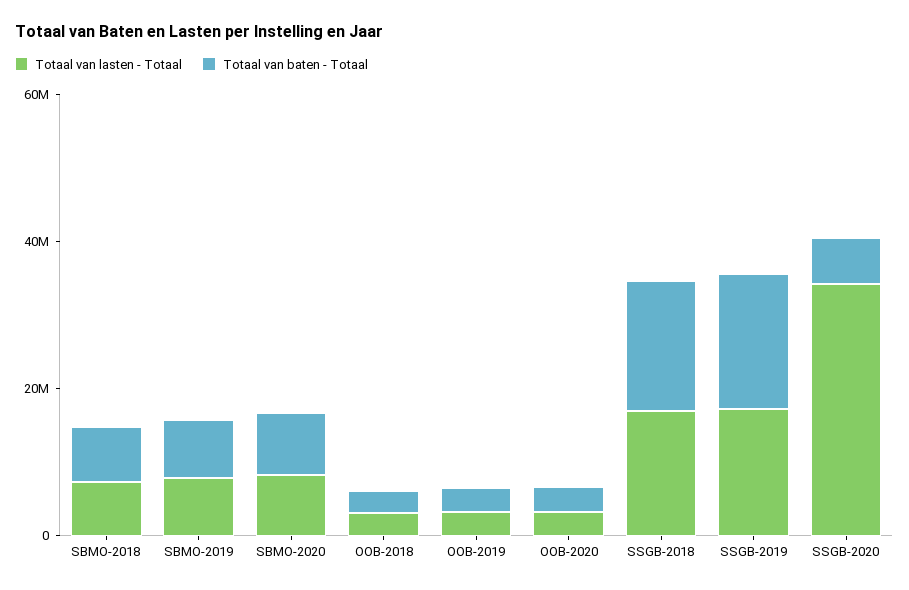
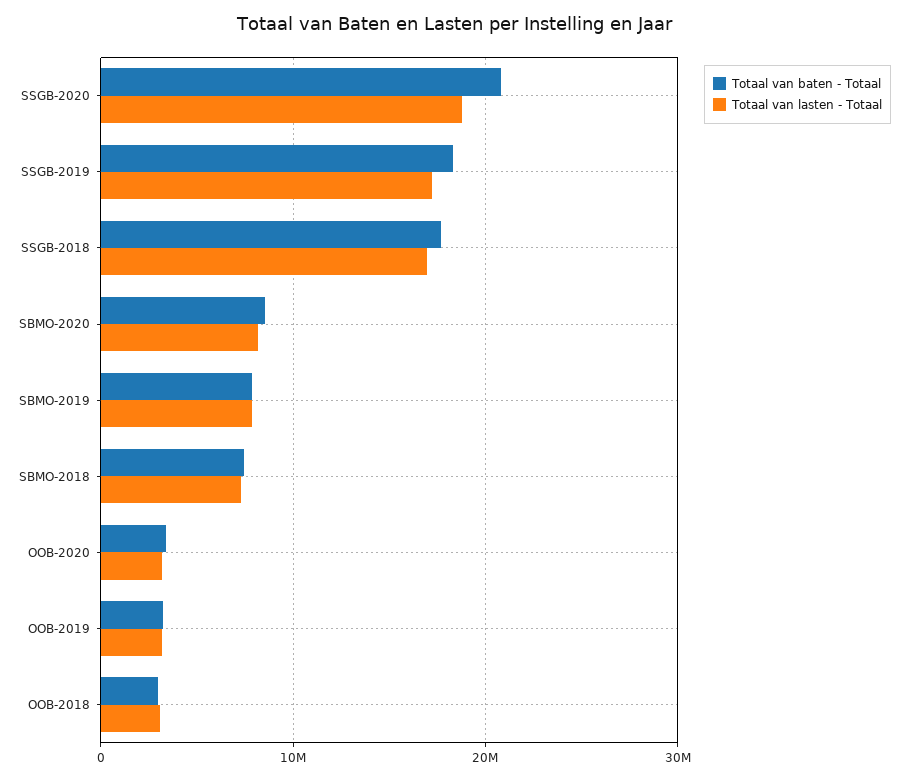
  {
    "Totaal van lasten - Totaal": {
      "SBMO-2018": 7000000,
      "SBMO-2019": 8000000,
      "SBMO-2020": 8000000,
      "OOB-2018": 3000000,
      "OOB-2019": 3000000,
      "OOB-2020": 3000000,
      "SSGB-2018": 17000000,
      "SSGB-2019": 17000000,
-     "SSGB-2020": 35000000
+     "SSGB-2020": 19000000
    },
    "Totaal van baten - Totaal": {
      "SBMO-2018": 7000000,
      "SBMO-2019": 8000000,
      "SBMO-2020": 9000000,
      "OOB-2018": 3000000,
      "OOB-2019": 3000000,
      "OOB-2020": 3000000,
      "SSGB-2018": 18000000,
      "SSGB-2019": 18000000,
-     "SSGB-2020": 5000000
+     "SSGB-2020": 21000000
    }
  }

